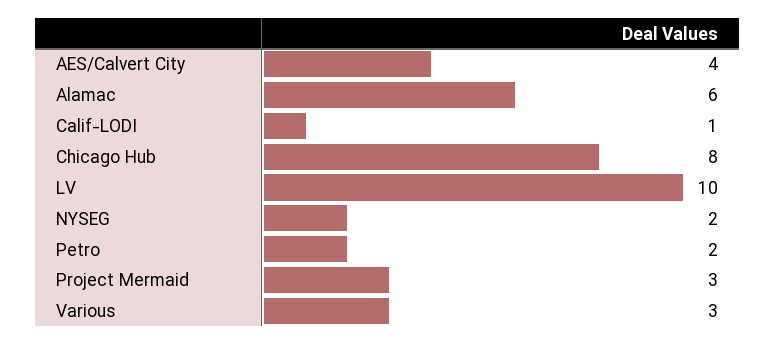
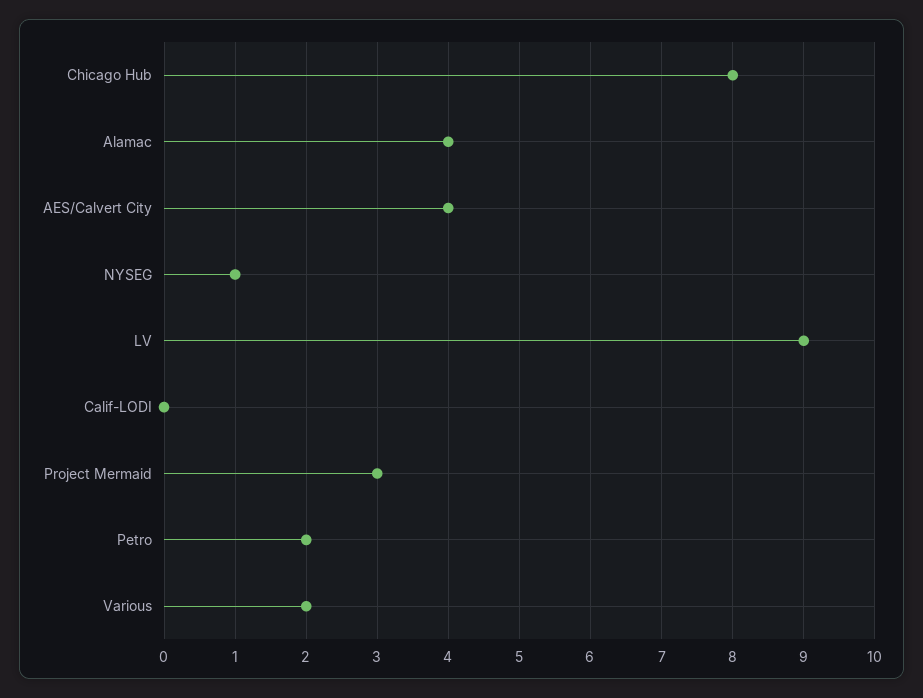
  {
    "AES/Calvert City": 4,
-   "Alamac": 6,
+   "Alamac": 4,
-   "Calif-LODI": 1,
+   "Calif-LODI": 0,
    "Chicago Hub": 8,
-   "LV": 10,
+   "LV": 9,
-   "NYSEG": 2,
+   "NYSEG": 1,
    "Petro": 2,
    "Project Mermaid": 3,
-   "Various": 3
+   "Various": 2
  }

